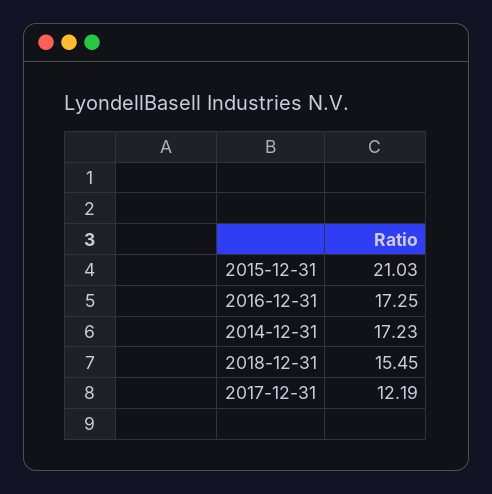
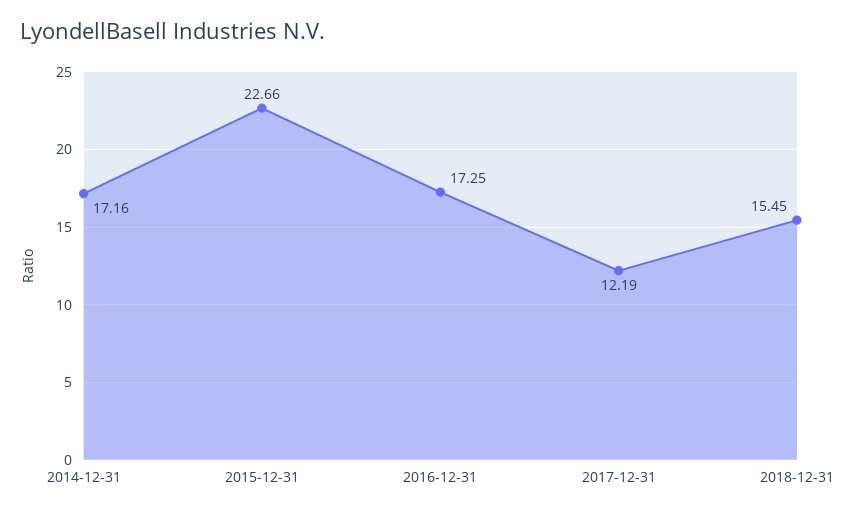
  {
-   "2015-12-31": 21.03,
+   "2015-12-31": 22.66,
    "2016-12-31": 17.25,
-   "2014-12-31": 17.23,
+   "2014-12-31": 17.16,
    "2018-12-31": 15.45,
    "2017-12-31": 12.19
  }

